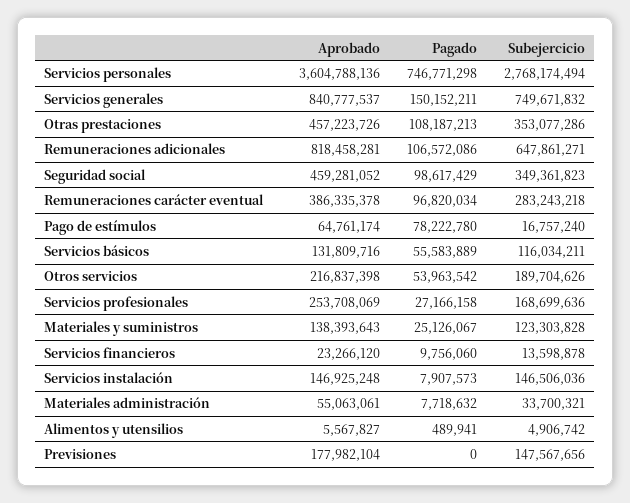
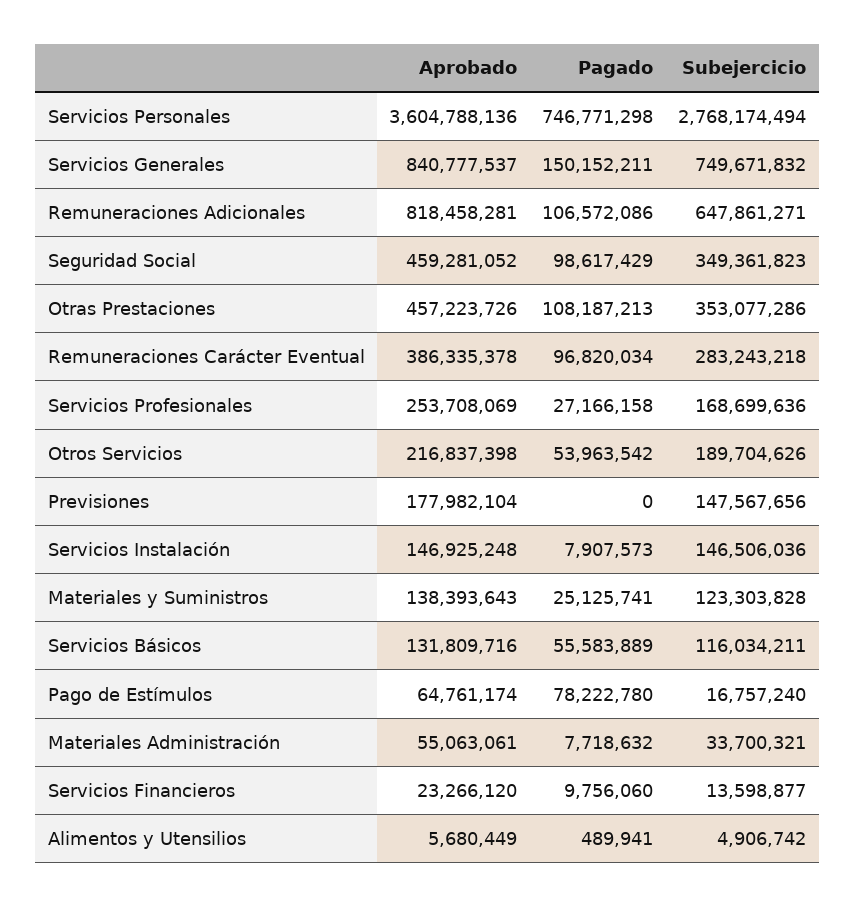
  {
    "Aprobado": {
      "Servicios personales": 3604788136,
      "Servicios generales": 840777537,
      "Otras prestaciones": 457223726,
      "Remuneraciones adicionales": 818458281,
      "Seguridad social": 459281052,
      "Remuneraciones carácter eventual": 386335378,
      "Pago de estímulos": 64761174,
      "Servicios básicos": 131809716,
      "Otros servicios": 216837398,
      "Servicios profesionales": 253708069,
      "Materiales y suministros": 138393643,
      "Servicios financieros": 23266120,
      "Servicios instalación": 146925248,
      "Materiales administración": 55063061,
-     "Alimentos y utensilios": 5567827,
+     "Alimentos y utensilios": 5680449,
      "Previsiones": 177982104
    },
    "Pagado": {
      "Servicios personales": 746771298,
      "Servicios generales": 150152211,
      "Otras prestaciones": 108187213,
      "Remuneraciones adicionales": 106572086,
      "Seguridad social": 98617429,
      "Remuneraciones carácter eventual": 96820034,
      "Pago de estímulos": 78222780,
      "Servicios básicos": 55583889,
      "Otros servicios": 53963542,
      "Servicios profesionales": 27166158,
-     "Materiales y suministros": 25126067,
+     "Materiales y suministros": 25125741,
      "Servicios financieros": 9756060,
      "Servicios instalación": 7907573,
      "Materiales administración": 7718632,
      "Alimentos y utensilios": 489941,
      "Previsiones": 0
    },
    "Subejercicio": {
      "Servicios personales": 2768174494,
      "Servicios generales": 749671832,
      "Otras prestaciones": 353077286,
      "Remuneraciones adicionales": 647861271,
      "Seguridad social": 349361823,
      "Remuneraciones carácter eventual": 283243218,
      "Pago de estímulos": 16757240,
      "Servicios básicos": 116034211,
      "Otros servicios": 189704626,
      "Servicios profesionales": 168699636,
      "Materiales y suministros": 123303828,
-     "Servicios financieros": 13598878,
+     "Servicios financieros": 13598877,
      "Servicios instalación": 146506036,
      "Materiales administración": 33700321,
      "Alimentos y utensilios": 4906742,
      "Previsiones": 147567656
    }
  }

